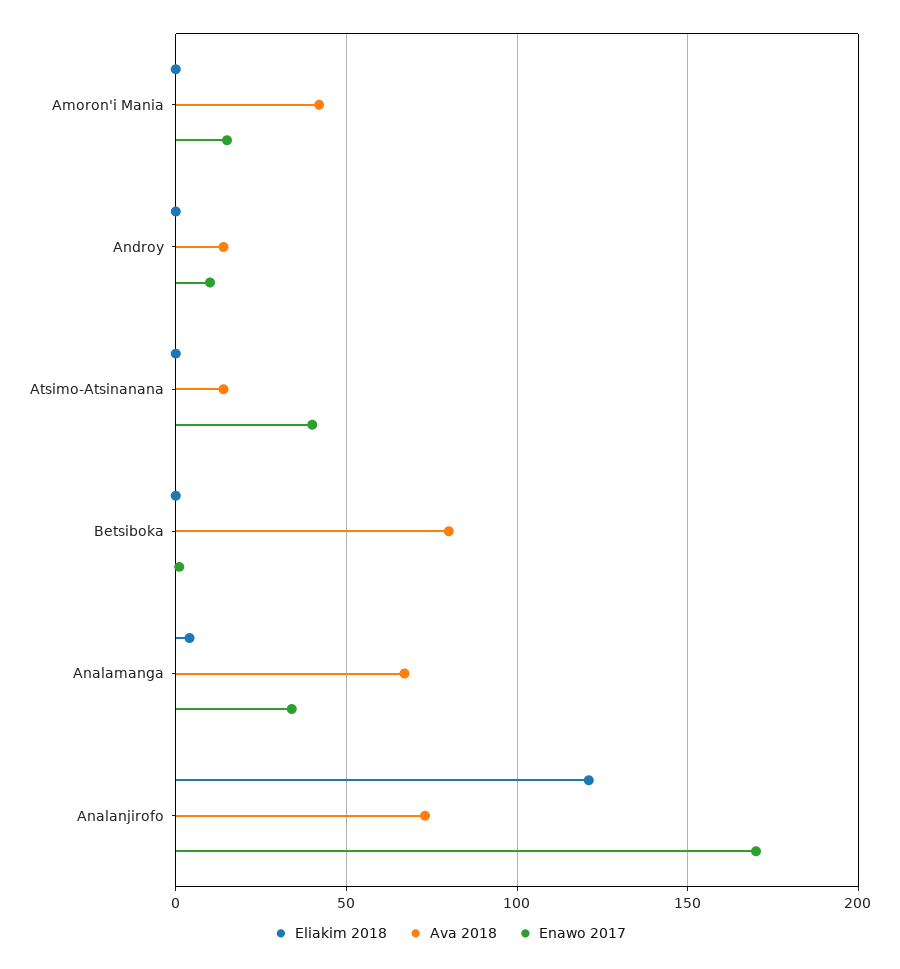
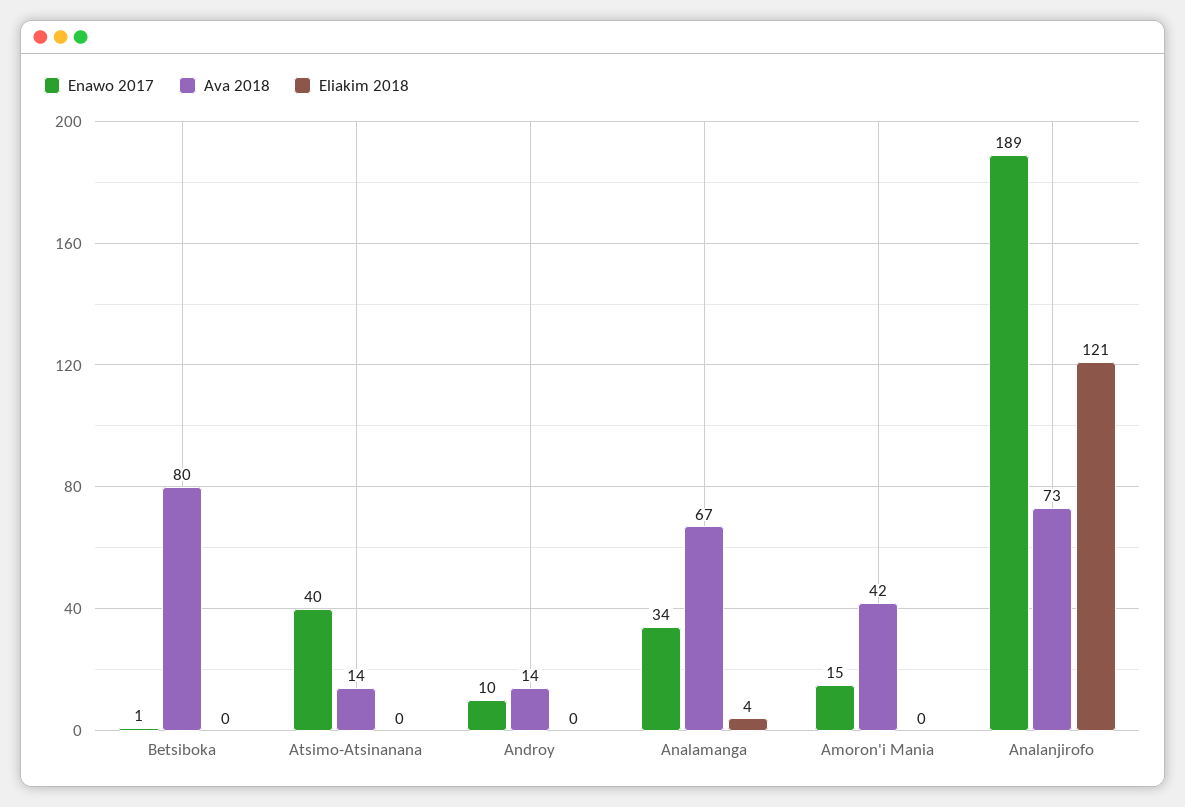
  {
    "Eliakim 2018": {
      "Amoron'i Mania": 0,
      "Androy": 0,
      "Atsimo-Atsinanana": 0,
      "Betsiboka": 0,
      "Analamanga": 4,
      "Analanjirofo": 121
    },
    "Ava 2018": {
      "Amoron'i Mania": 42,
      "Androy": 14,
      "Atsimo-Atsinanana": 14,
      "Betsiboka": 80,
      "Analamanga": 67,
      "Analanjirofo": 73
    },
    "Enawo 2017": {
      "Amoron'i Mania": 15,
      "Androy": 10,
      "Atsimo-Atsinanana": 40,
      "Betsiboka": 1,
      "Analamanga": 34,
-     "Analanjirofo": 170
+     "Analanjirofo": 189
    }
  }

